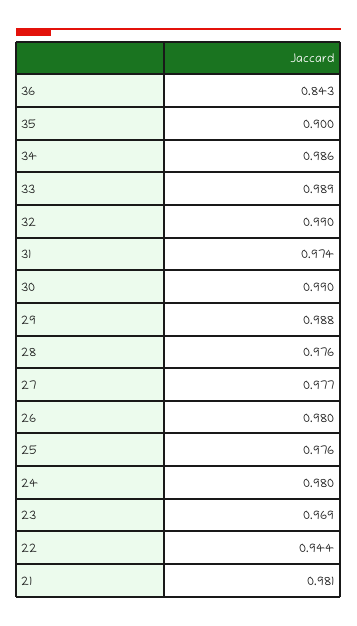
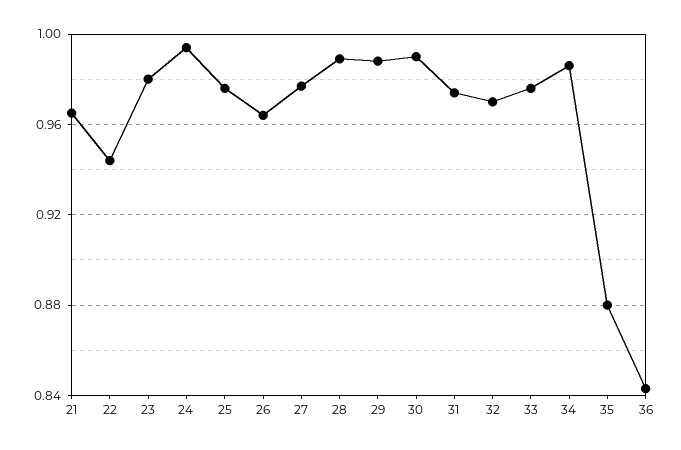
  {
    "36": 0.843,
-   "35": 0.9,
+   "35": 0.88,
    "34": 0.986,
-   "33": 0.989,
+   "33": 0.975,
-   "32": 0.99,
+   "32": 0.97,
    "31": 0.974,
    "30": 0.99,
    "29": 0.988,
-   "28": 0.976,
+   "28": 0.99,
    "27": 0.977,
-   "26": 0.98,
+   "26": 0.965,
    "25": 0.976,
-   "24": 0.98,
+   "24": 0.995,
-   "23": 0.969,
+   "23": 0.98,
    "22": 0.944,
-   "21": 0.981
+   "21": 0.965
  }

